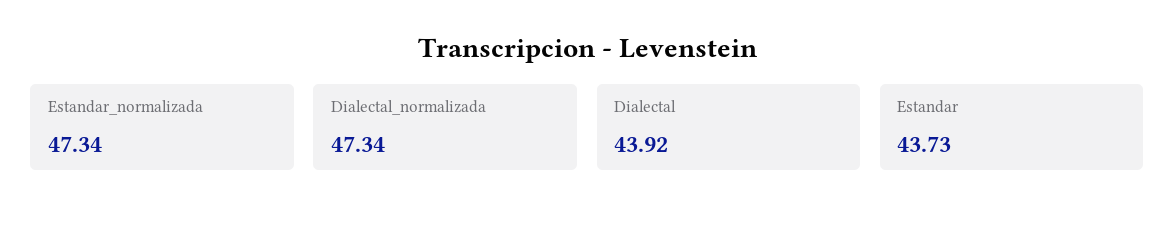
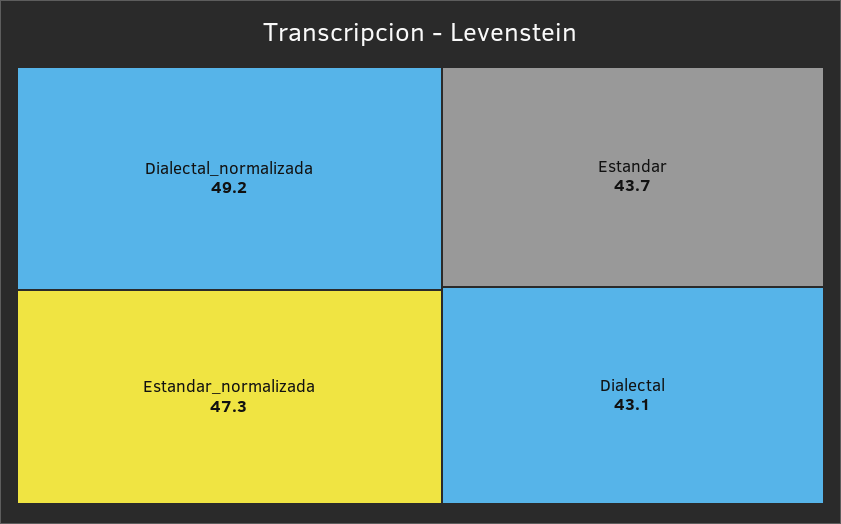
  {
    "Estandar_normalizada": 47.34,
-   "Dialectal_normalizada": 47.34,
+   "Dialectal_normalizada": 49.2,
-   "Dialectal": 43.92,
+   "Dialectal": 43.1,
    "Estandar": 43.73
  }

